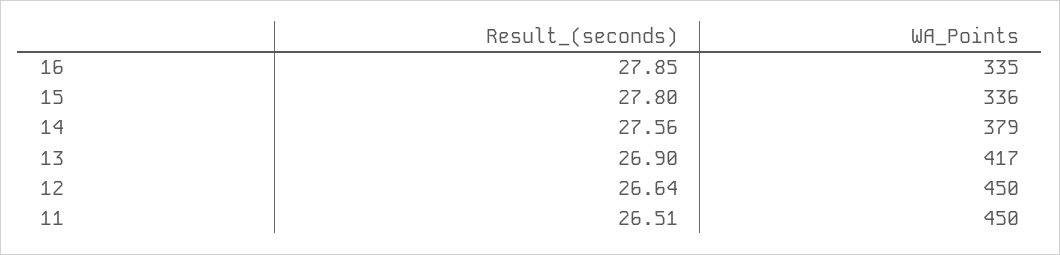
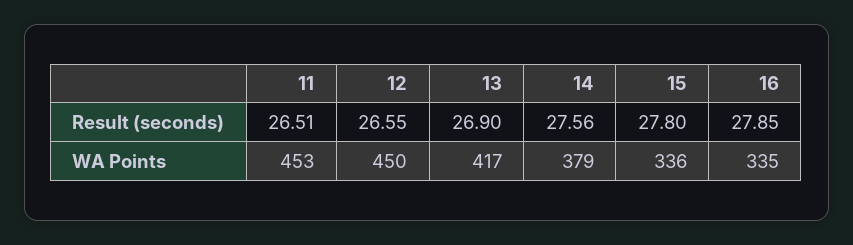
  {
    "Result_(seconds)": {
      "16": 27.85,
      "15": 27.8,
      "14": 27.56,
      "13": 26.9,
-     "12": 26.64,
+     "12": 26.55,
      "11": 26.51
    },
    "WA_Points": {
      "16": 335,
      "15": 336,
      "14": 379,
      "13": 417,
      "12": 450,
-     "11": 450
+     "11": 453
    }
  }

